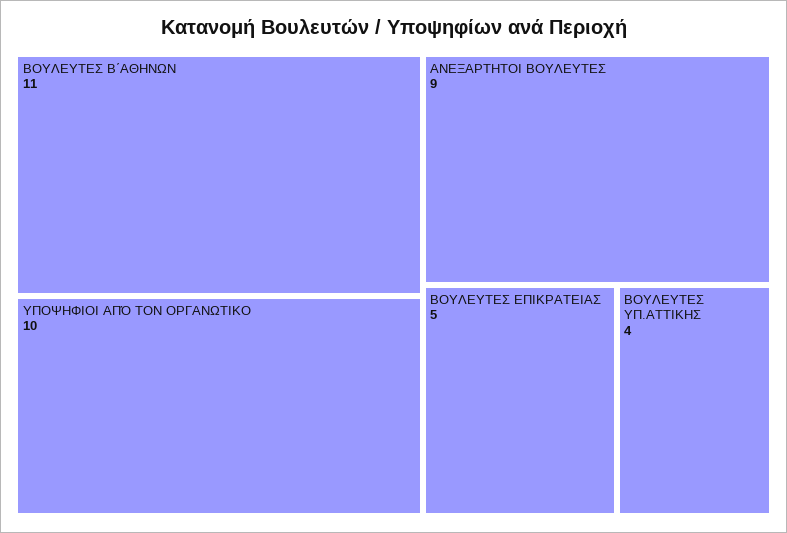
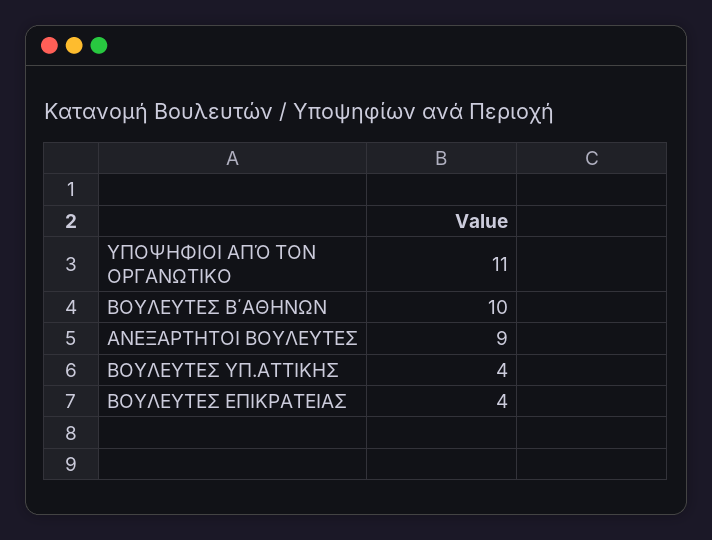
  {
-   "ΒΟΥΛΕΥΤΕΣ Β΄ΑΘΗΝΩΝ": 11,
+   "ΒΟΥΛΕΥΤΕΣ Β΄ΑΘΗΝΩΝ": 10,
-   "ΥΠΟΨΗΦΙΟΙ ΑΠΌ ΤΟΝ ΟΡΓΑΝΩΤΙΚΟ": 10,
+   "ΥΠΟΨΗΦΙΟΙ ΑΠΌ ΤΟΝ ΟΡΓΑΝΩΤΙΚΟ": 11,
    "ΑΝΕΞΑΡΤΗΤΟΙ ΒΟΥΛΕΥΤΕΣ": 9,
-   "ΒΟΥΛΕΥΤΕΣ ΕΠΙΚΡΑΤΕΙΑΣ": 5,
+   "ΒΟΥΛΕΥΤΕΣ ΕΠΙΚΡΑΤΕΙΑΣ": 4,
    "ΒΟΥΛΕΥΤΕΣ ΥΠ.ΑΤΤΙΚΗΣ": 4
  }

